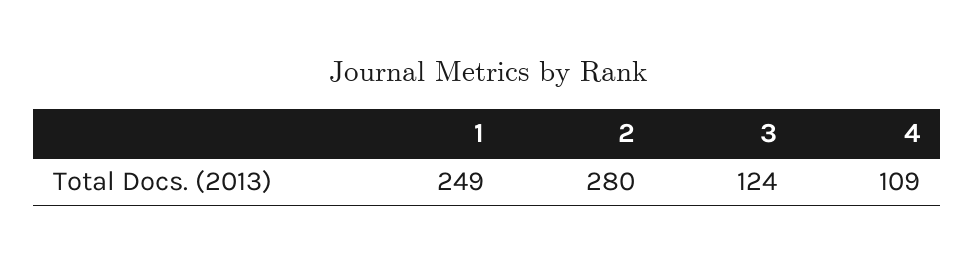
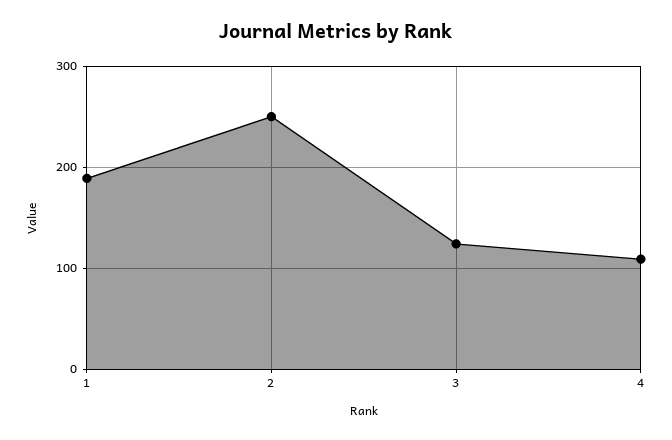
  {
-   "1": 249,
+   "1": 190,
-   "2": 280,
+   "2": 250,
    "3": 124,
    "4": 109
  }

